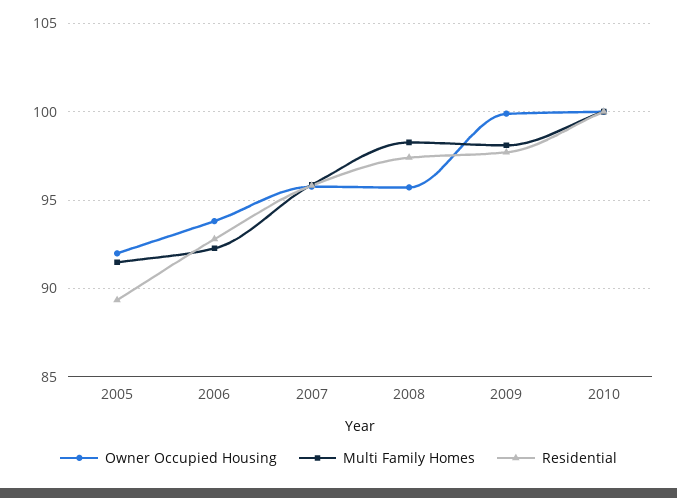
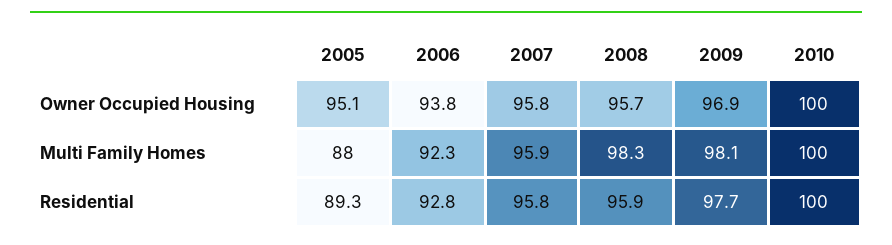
  {
    "Owner Occupied Housing": {
-     "2005": 92,
+     "2005": 95.1,
      "2006": 93.8,
      "2007": 95.8,
      "2008": 95.7,
-     "2009": 100,
+     "2009": 96.9,
      "2010": 100
    },
    "Multi Family Homes": {
-     "2005": 91.5,
+     "2005": 88,
      "2006": 92.3,
      "2007": 95.9,
      "2008": 98.3,
      "2009": 98.1,
      "2010": 100
    },
    "Residential": {
      "2005": 89.3,
      "2006": 92.8,
      "2007": 95.8,
-     "2008": 97.5,
+     "2008": 95.9,
      "2009": 97.7,
      "2010": 100
    }
  }

